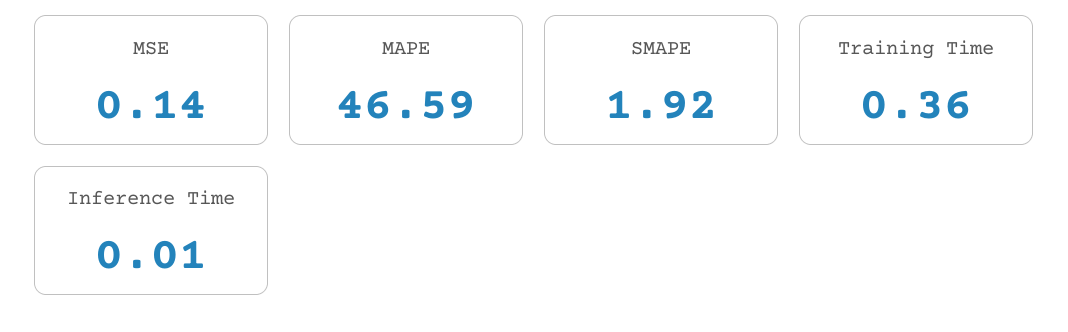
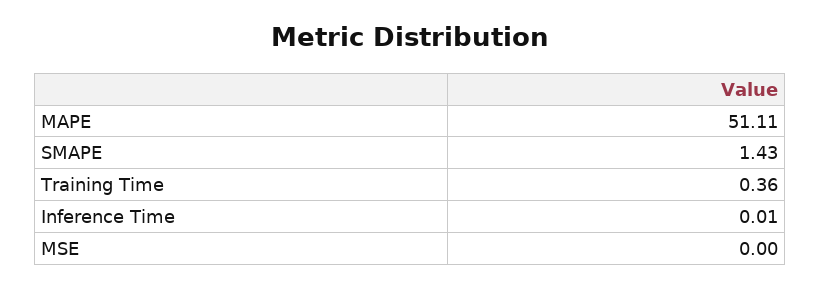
  {
-   "MSE": 0.14,
+   "MSE": 0,
-   "MAPE": 46.59,
+   "MAPE": 51.11,
-   "SMAPE": 1.92,
+   "SMAPE": 1.43,
    "Training Time": 0.36,
    "Inference Time": 0.01
  }

